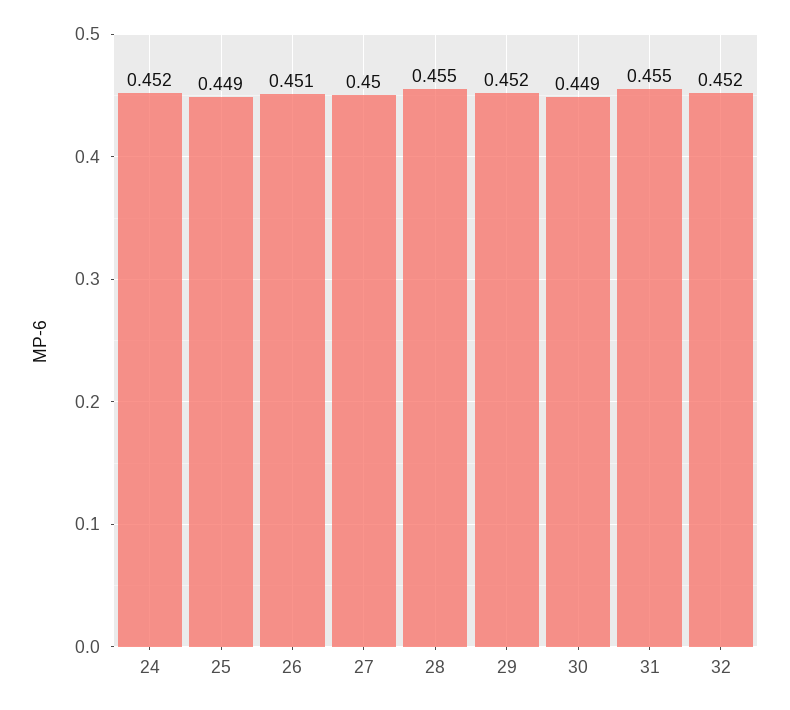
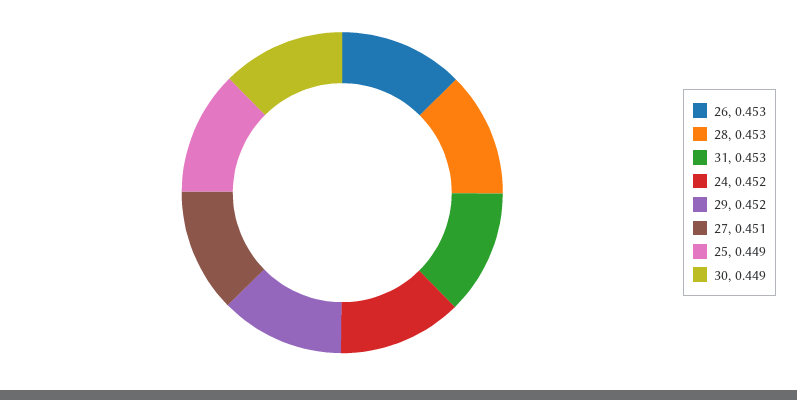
  {
    "24": 0.452,
    "25": 0.449,
-   "26": 0.451,
+   "26": 0.453,
-   "27": 0.45,
+   "27": 0.451,
-   "28": 0.455,
+   "28": 0.453,
    "29": 0.452,
    "30": 0.449,
-   "31": 0.455,
+   "31": 0.453
-   "32": 0.452
  }

